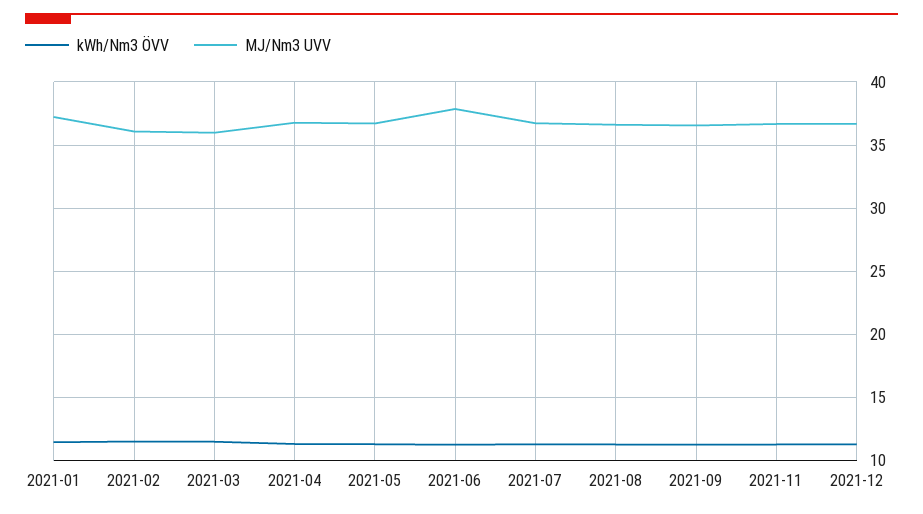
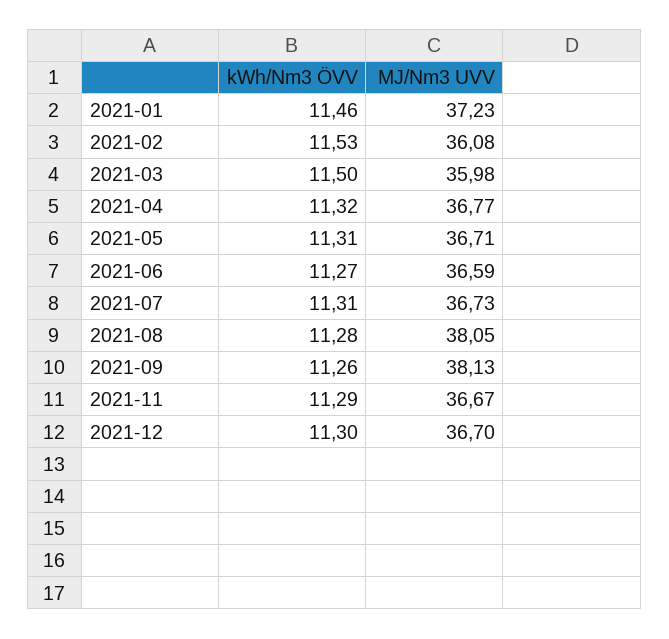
  {
    "kWh/Nm3 ÖVV": {
      "2021-01": 11.46,
      "2021-02": 11.53,
      "2021-03": 11.5,
      "2021-04": 11.32,
      "2021-05": 11.31,
      "2021-06": 11.27,
      "2021-07": 11.31,
      "2021-08": 11.28,
      "2021-09": 11.26,
      "2021-11": 11.29,
      "2021-12": 11.3
    },
    "MJ/Nm3 UVV": {
      "2021-01": 37.23,
      "2021-02": 36.08,
      "2021-03": 35.98,
      "2021-04": 36.77,
      "2021-05": 36.71,
-     "2021-06": 38,
+     "2021-06": 36.59,
      "2021-07": 36.73,
-     "2021-08": 36.5,
+     "2021-08": 38.05,
-     "2021-09": 36.5,
+     "2021-09": 38.13,
      "2021-11": 36.67,
      "2021-12": 36.7
    }
  }

